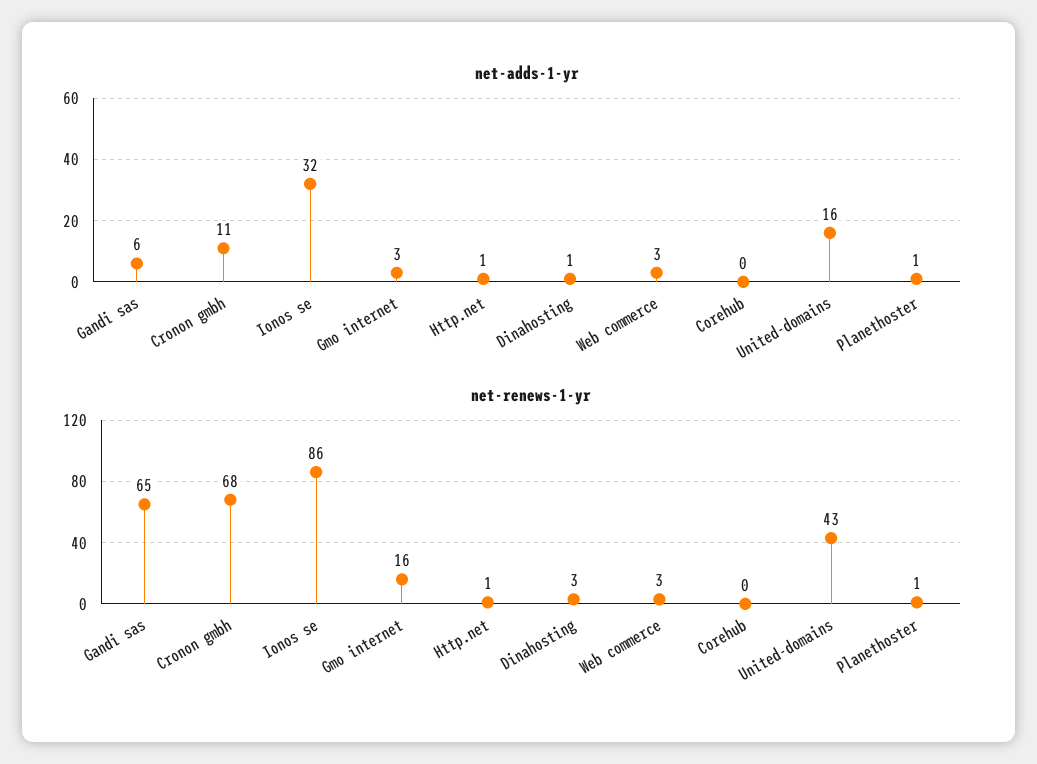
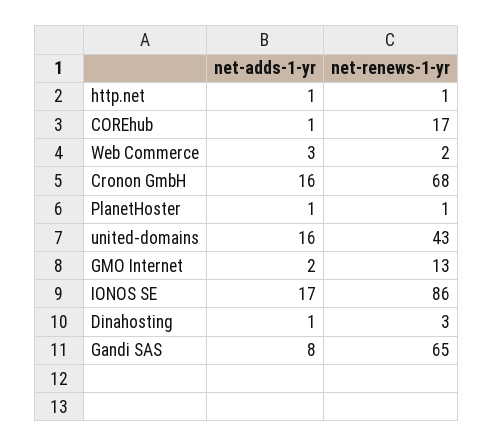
  {
    "net-adds-1-yr": {
-     "Gandi sas": 6,
+     "Gandi sas": 8,
-     "Cronon gmbh": 11,
+     "Cronon gmbh": 16,
-     "Ionos se": 32,
+     "Ionos se": 17,
-     "Gmo internet": 3,
+     "Gmo internet": 2,
      "Http.net": 1,
      "Dinahosting": 1,
      "Web commerce": 3,
-     "Corehub": 0,
+     "Corehub": 1,
      "United-domains": 16,
      "Planethoster": 1
    },
    "net-renews-1-yr": {
      "Gandi sas": 65,
      "Cronon gmbh": 68,
      "Ionos se": 86,
-     "Gmo internet": 16,
+     "Gmo internet": 13,
      "Http.net": 1,
      "Dinahosting": 3,
-     "Web commerce": 3,
+     "Web commerce": 2,
-     "Corehub": 0,
+     "Corehub": 17,
      "United-domains": 43,
      "Planethoster": 1
    }
  }

